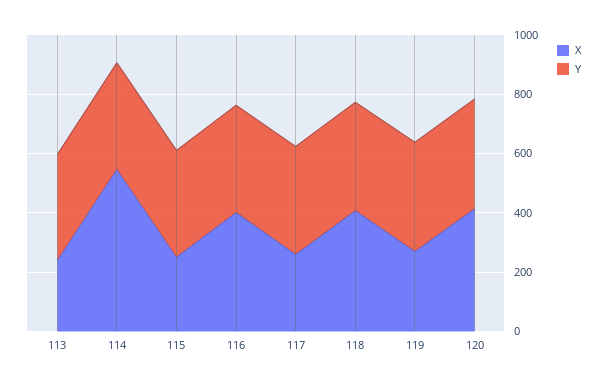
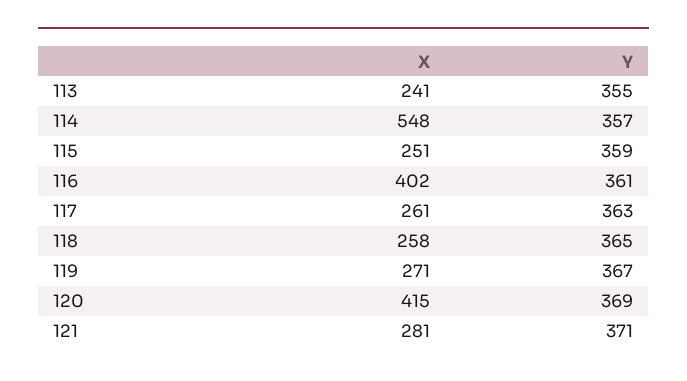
  {
    "X": {
      "113": 241,
      "114": 548,
      "115": 251,
      "116": 402,
      "117": 261,
-     "118": 400,
+     "118": 258,
      "119": 271,
-     "120": 415
+     "120": 415,
+     "121": 281
    },
    "Y": {
      "113": 355,
      "114": 357,
      "115": 359,
      "116": 361,
      "117": 363,
      "118": 365,
      "119": 367,
-     "120": 369
+     "120": 369,
+     "121": 371
    }
  }

